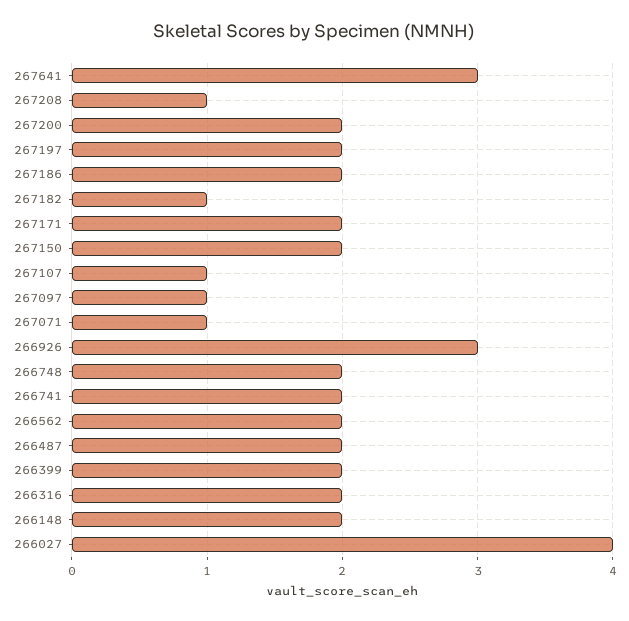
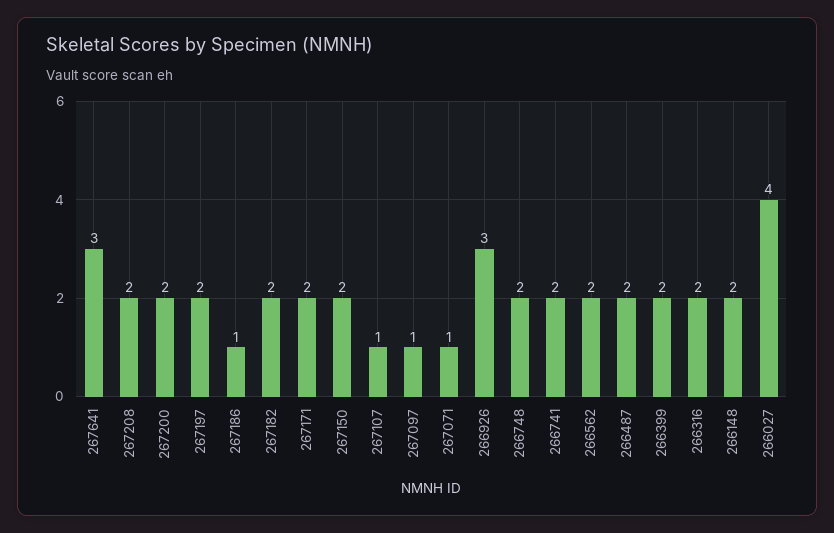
  {
    "267641": 3,
-   "267208": 1,
+   "267208": 2,
    "267200": 2,
    "267197": 2,
-   "267186": 2,
+   "267186": 1,
-   "267182": 1,
+   "267182": 2,
    "267171": 2,
    "267150": 2,
    "267107": 1,
    "267097": 1,
    "267071": 1,
    "266926": 3,
    "266748": 2,
    "266741": 2,
    "266562": 2,
    "266487": 2,
    "266399": 2,
    "266316": 2,
    "266148": 2,
    "266027": 4
  }

